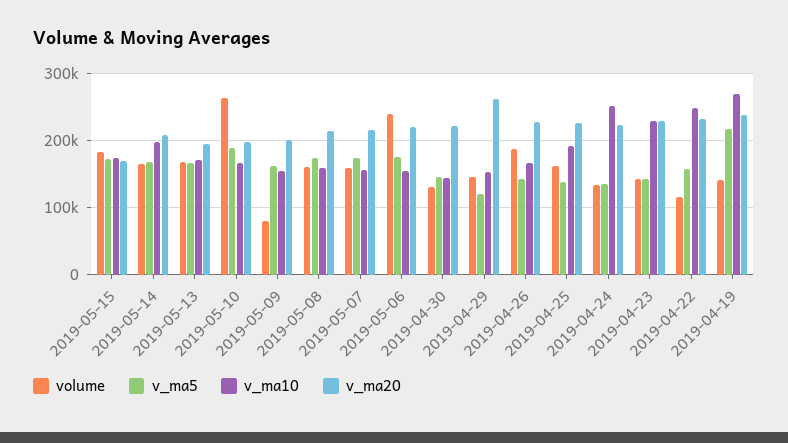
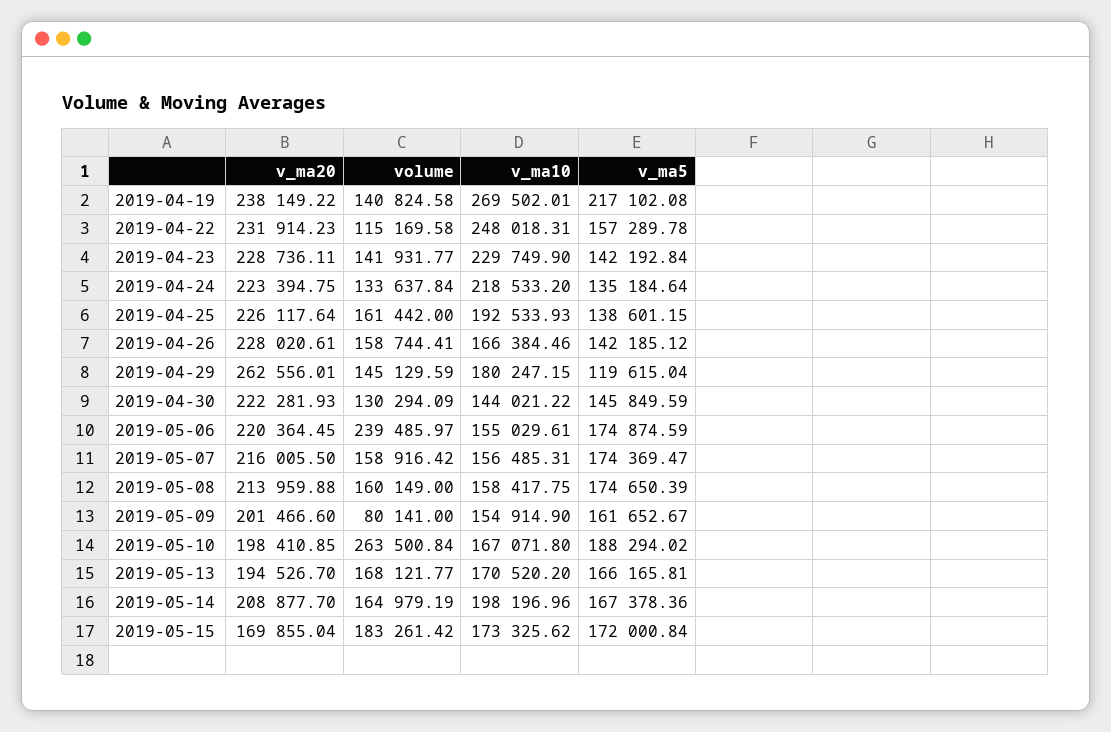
  {
    "volume": {
      "2019-05-15": 183261.42,
      "2019-05-14": 164979.19,
      "2019-05-13": 168121.77,
      "2019-05-10": 263500.84,
      "2019-05-09": 80141,
      "2019-05-08": 160149,
      "2019-05-07": 158916.42,
      "2019-05-06": 239485.97,
      "2019-04-30": 130294.09,
      "2019-04-29": 145129.59,
-     "2019-04-26": 190000,
+     "2019-04-26": 158744.41,
      "2019-04-25": 161442,
      "2019-04-24": 133637.84,
      "2019-04-23": 141931.77,
      "2019-04-22": 115169.58,
      "2019-04-19": 140824.58
    },
    "v_ma5": {
      "2019-05-15": 172000.84,
      "2019-05-14": 167378.36,
      "2019-05-13": 166165.81,
      "2019-05-10": 188294.02,
      "2019-05-09": 161652.67,
      "2019-05-08": 174650.39,
      "2019-05-07": 174369.47,
      "2019-05-06": 174874.59,
      "2019-04-30": 145849.59,
      "2019-04-29": 119615.04,
      "2019-04-26": 142185.12,
      "2019-04-25": 138601.15,
      "2019-04-24": 135184.64,
      "2019-04-23": 142192.84,
      "2019-04-22": 157289.78,
      "2019-04-19": 217102.08
    },
    "v_ma10": {
      "2019-05-15": 173325.62,
      "2019-05-14": 198196.96,
      "2019-05-13": 170520.2,
      "2019-05-10": 167071.8,
      "2019-05-09": 154914.9,
      "2019-05-08": 158417.75,
      "2019-05-07": 156485.31,
      "2019-05-06": 155029.61,
      "2019-04-30": 144021.22,
-     "2019-04-29": 150000,
+     "2019-04-29": 180247.15,
      "2019-04-26": 166384.46,
      "2019-04-25": 192533.93,
-     "2019-04-24": 250000,
+     "2019-04-24": 218533.2,
      "2019-04-23": 229749.9,
      "2019-04-22": 248018.31,
      "2019-04-19": 269502.01
    },
    "v_ma20": {
      "2019-05-15": 169855.04,
      "2019-05-14": 208877.7,
      "2019-05-13": 194526.7,
      "2019-05-10": 198410.85,
      "2019-05-09": 201466.6,
      "2019-05-08": 213959.88,
      "2019-05-07": 216005.5,
      "2019-05-06": 220364.45,
      "2019-04-30": 222281.93,
      "2019-04-29": 262556.01,
      "2019-04-26": 228020.61,
      "2019-04-25": 226117.64,
      "2019-04-24": 223394.75,
      "2019-04-23": 228736.11,
      "2019-04-22": 231914.23,
      "2019-04-19": 238149.22
    }
  }

